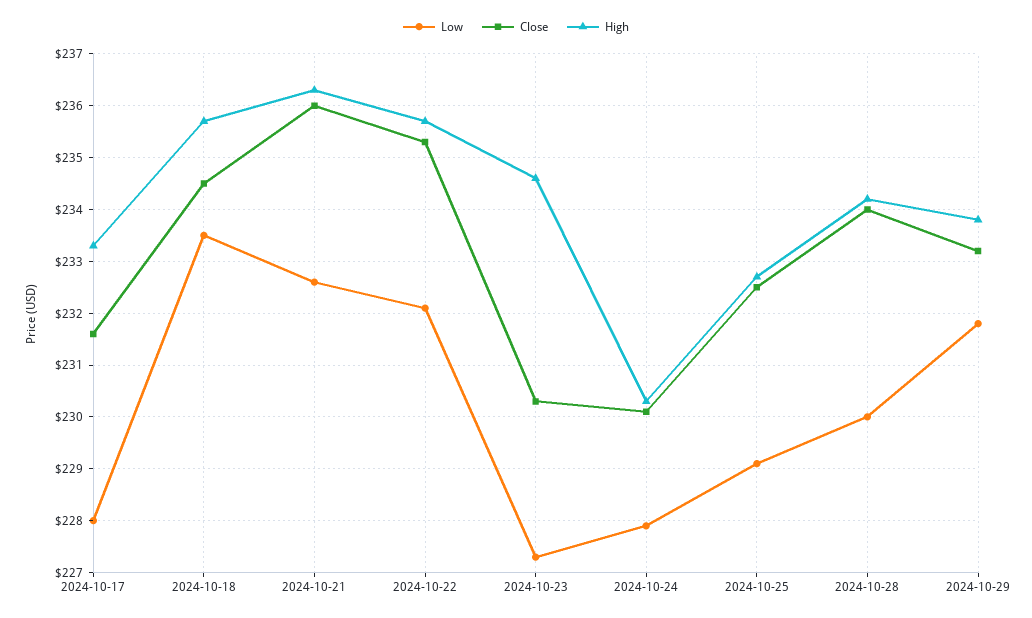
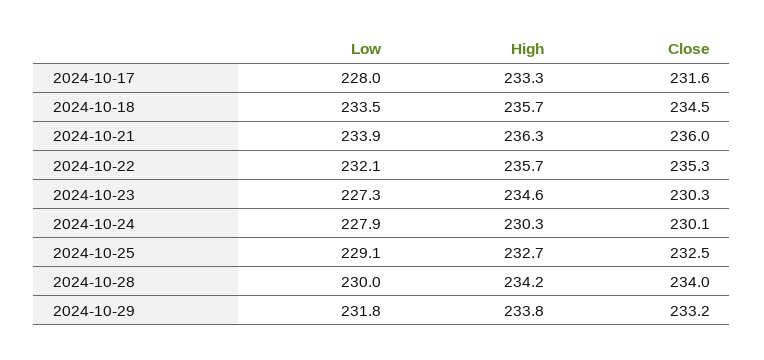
  {
    "Low": {
      "2024-10-17": 228,
      "2024-10-18": 233.5,
-     "2024-10-21": 232.5,
+     "2024-10-21": 233.9,
      "2024-10-22": 232.1,
      "2024-10-23": 227.3,
      "2024-10-24": 227.9,
      "2024-10-25": 229.1,
      "2024-10-28": 230,
      "2024-10-29": 231.8
    },
    "Close": {
      "2024-10-17": 231.6,
      "2024-10-18": 234.5,
      "2024-10-21": 236,
      "2024-10-22": 235.3,
      "2024-10-23": 230.3,
      "2024-10-24": 230.1,
      "2024-10-25": 232.5,
      "2024-10-28": 234,
      "2024-10-29": 233.2
    },
    "High": {
      "2024-10-17": 233.3,
      "2024-10-18": 235.7,
      "2024-10-21": 236.3,
      "2024-10-22": 235.7,
      "2024-10-23": 234.6,
      "2024-10-24": 230.3,
      "2024-10-25": 232.7,
      "2024-10-28": 234.2,
      "2024-10-29": 233.8
    }
  }

